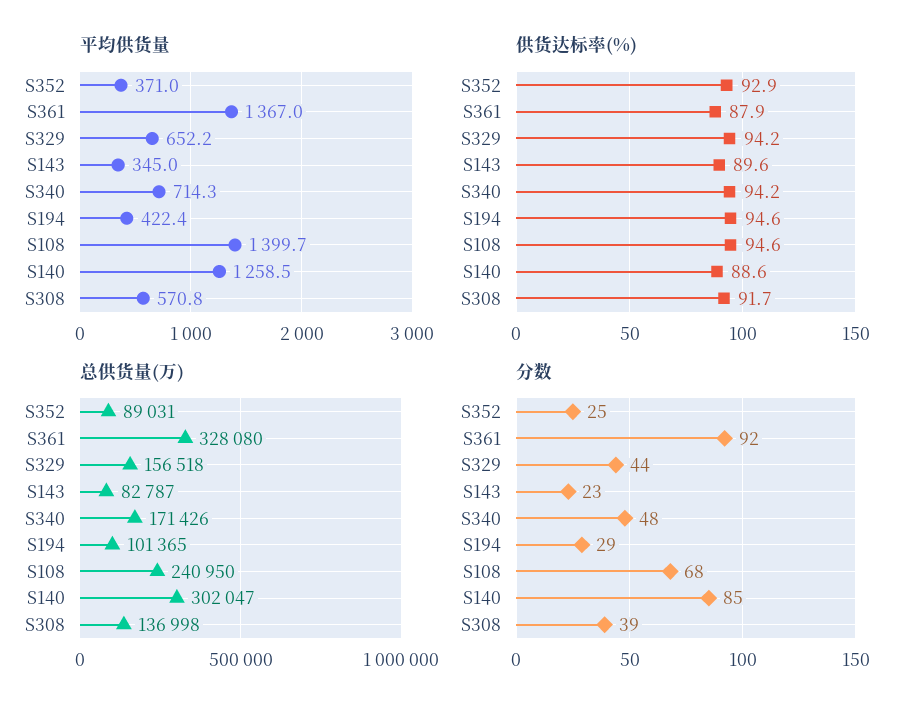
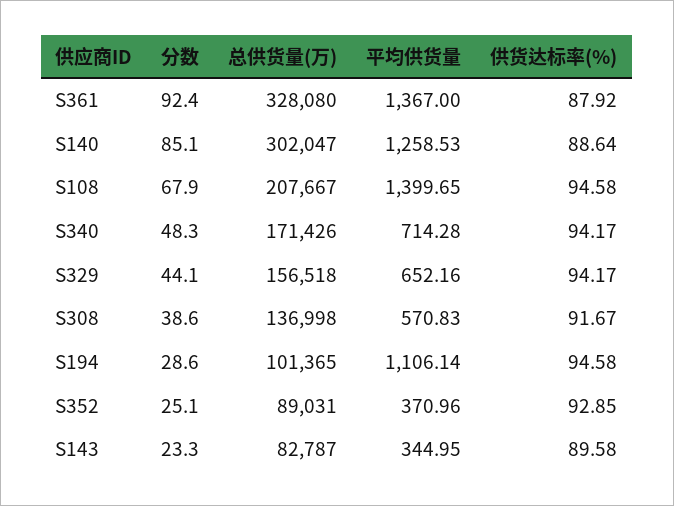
  {
    "平均供货量": {
      "S352": 370.96,
      "S361": 1367,
      "S329": 652.16,
      "S143": 344.95,
      "S340": 714.28,
-     "S194": 422.4,
+     "S194": 1106.14,
      "S108": 1399.65,
      "S140": 1258.53,
      "S308": 570.83
    },
    "供货达标率(%)": {
      "S352": 92.85,
      "S361": 87.92,
      "S329": 94.17,
      "S143": 89.58,
      "S340": 94.17,
      "S194": 94.58,
      "S108": 94.58,
      "S140": 88.64,
      "S308": 91.67
    },
    "总供货量(万)": {
      "S352": 89031,
      "S361": 328080,
      "S329": 156518,
      "S143": 82787,
      "S340": 171426,
      "S194": 101365,
-     "S108": 240950,
+     "S108": 207667,
      "S140": 302047,
      "S308": 136998
    },
    "分数": {
      "S352": 25.1,
      "S361": 92.4,
      "S329": 44.1,
      "S143": 23.3,
      "S340": 48.3,
      "S194": 28.6,
      "S108": 67.9,
      "S140": 85.1,
      "S308": 38.6
    }
  }

